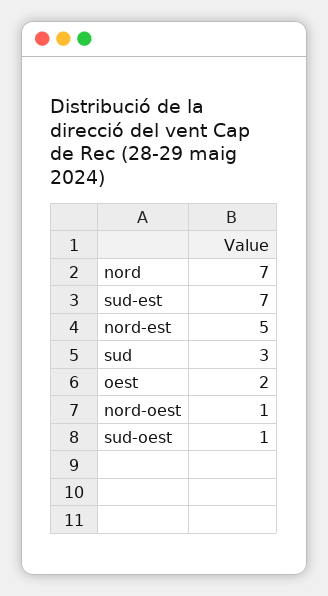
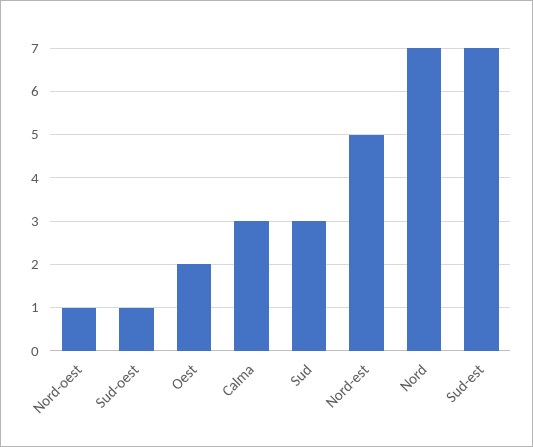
  {
    "nord": 7,
    "sud-est": 7,
    "nord-est": 5,
    "sud": 3,
    "oest": 2,
    "nord-oest": 1,
-   "sud-oest": 1
+   "sud-oest": 1,
+   "Calma": 3
  }

